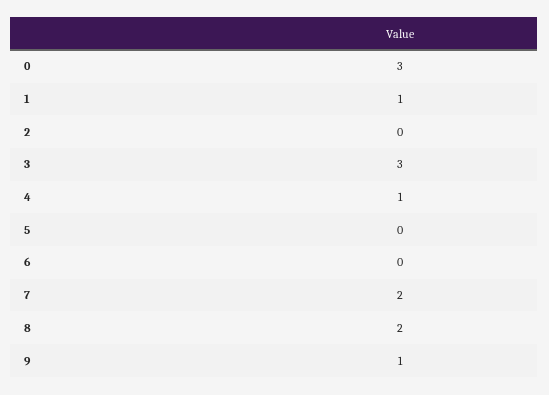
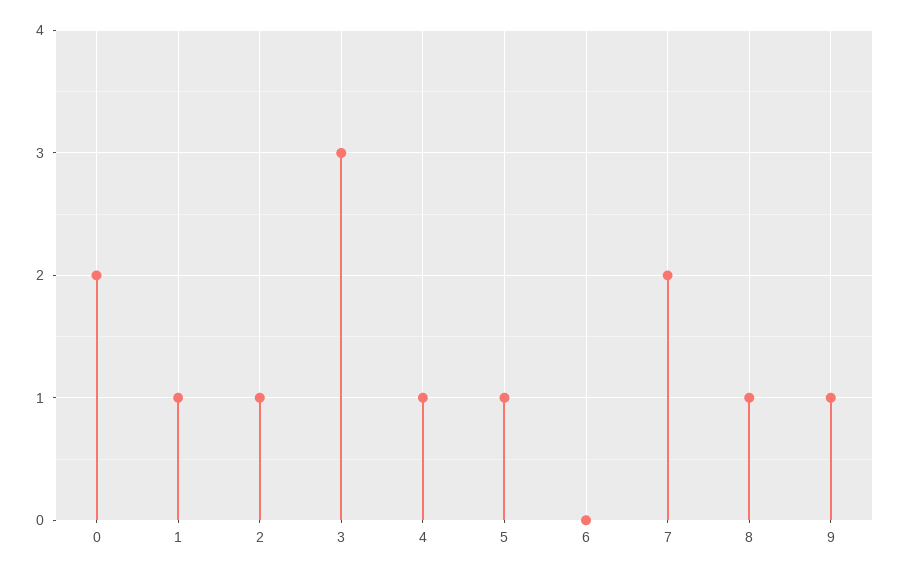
  {
-   "0": 3,
+   "0": 2,
    "1": 1,
-   "2": 0,
+   "2": 1,
    "3": 3,
    "4": 1,
-   "5": 0,
+   "5": 1,
    "6": 0,
    "7": 2,
-   "8": 2,
+   "8": 1,
    "9": 1
  }

